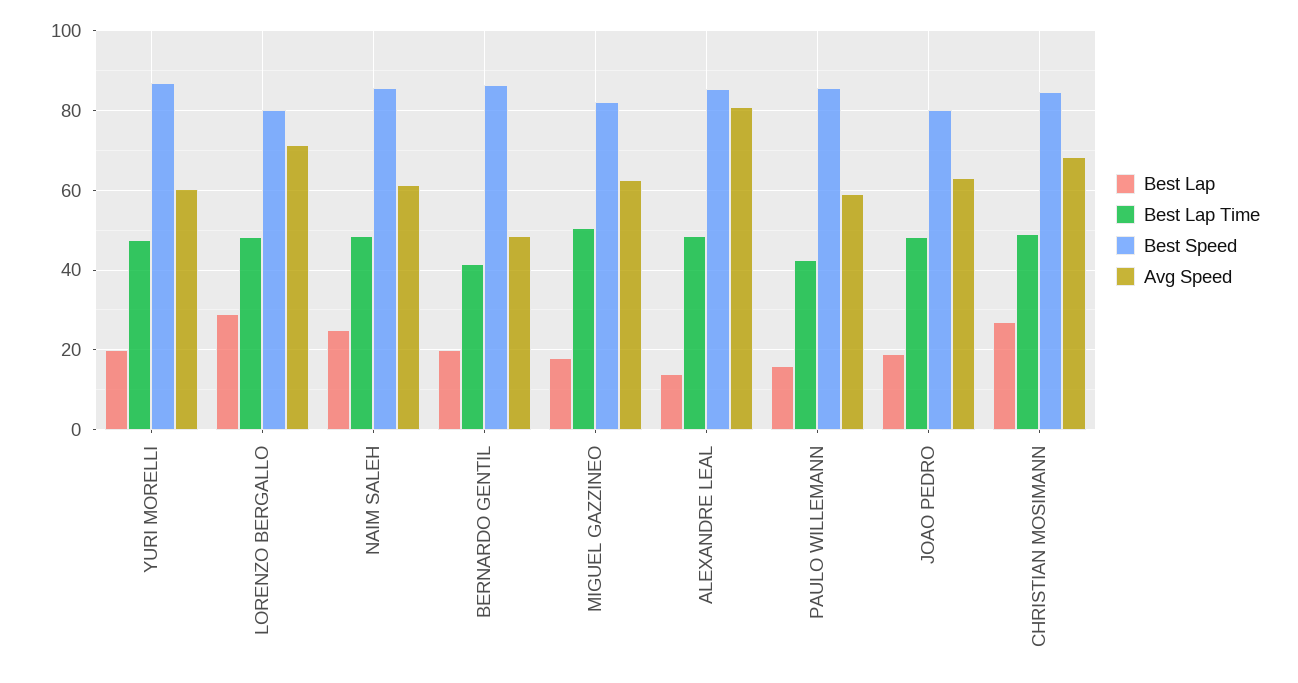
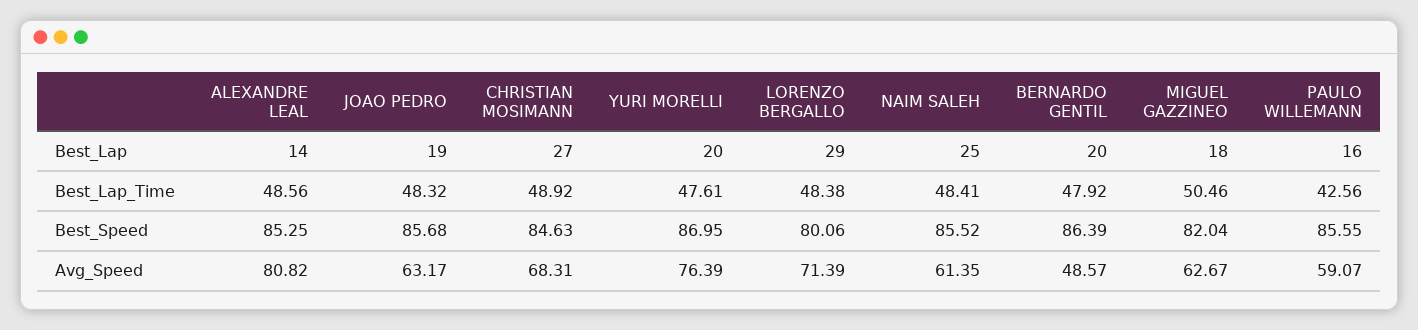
  {
    "Best Lap": {
      "YURI MORELLI": 20,
      "LORENZO BERGALLO": 29,
      "NAIM SALEH": 25,
      "BERNARDO GENTIL": 20,
      "MIGUEL GAZZINEO": 18,
      "ALEXANDRE LEAL": 14,
      "PAULO WILLEMANN": 16,
      "JOAO PEDRO": 19,
      "CHRISTIAN MOSIMANN": 27
    },
    "Best Lap Time": {
      "YURI MORELLI": 47.61,
      "LORENZO BERGALLO": 48.38,
      "NAIM SALEH": 48.41,
-     "BERNARDO GENTIL": 42,
+     "BERNARDO GENTIL": 47.92,
      "MIGUEL GAZZINEO": 50.46,
      "ALEXANDRE LEAL": 48.56,
      "PAULO WILLEMANN": 42.56,
      "JOAO PEDRO": 48.32,
      "CHRISTIAN MOSIMANN": 48.92
    },
    "Best Speed": {
      "YURI MORELLI": 86.95,
      "LORENZO BERGALLO": 80.06,
      "NAIM SALEH": 85.52,
      "BERNARDO GENTIL": 86.39,
      "MIGUEL GAZZINEO": 82.04,
      "ALEXANDRE LEAL": 85.25,
      "PAULO WILLEMANN": 85.55,
-     "JOAO PEDRO": 80,
+     "JOAO PEDRO": 85.68,
      "CHRISTIAN MOSIMANN": 84.63
    },
    "Avg Speed": {
-     "YURI MORELLI": 60,
+     "YURI MORELLI": 76.39,
      "LORENZO BERGALLO": 71.39,
      "NAIM SALEH": 61.35,
      "BERNARDO GENTIL": 48.57,
      "MIGUEL GAZZINEO": 62.67,
      "ALEXANDRE LEAL": 80.82,
      "PAULO WILLEMANN": 59.07,
      "JOAO PEDRO": 63.17,
      "CHRISTIAN MOSIMANN": 68.31
    }
  }

